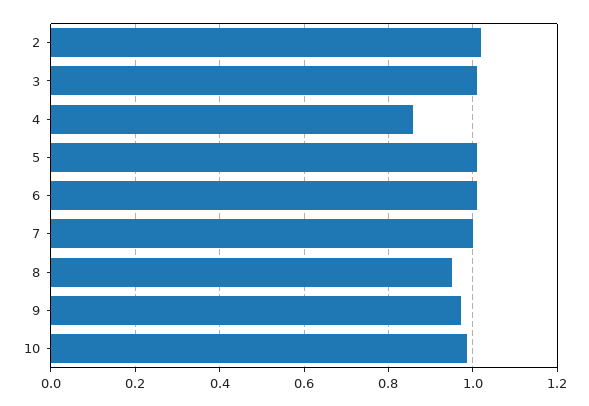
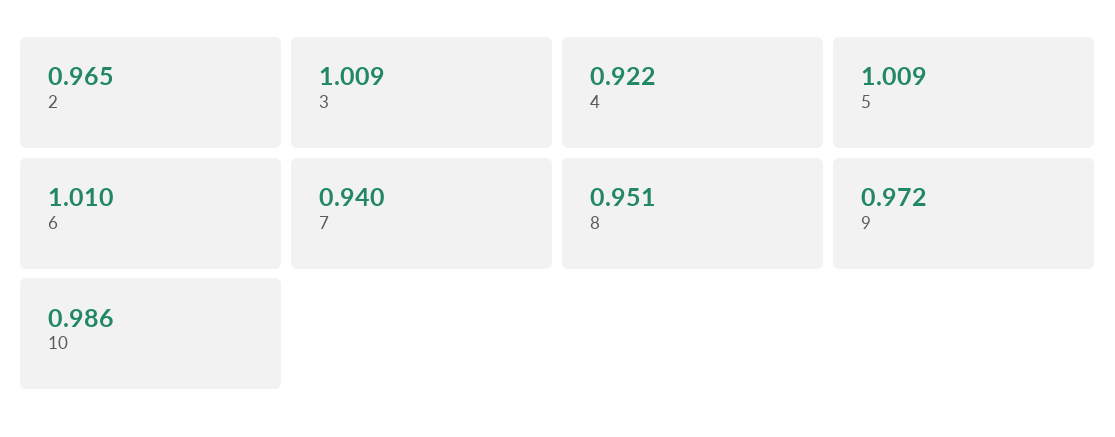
  {
-   "2": 1.02,
+   "2": 0.965,
    "3": 1.009,
-   "4": 0.86,
+   "4": 0.922,
    "5": 1.009,
    "6": 1.01,
-   "7": 1,
+   "7": 0.94,
    "8": 0.951,
    "9": 0.972,
    "10": 0.986
  }

